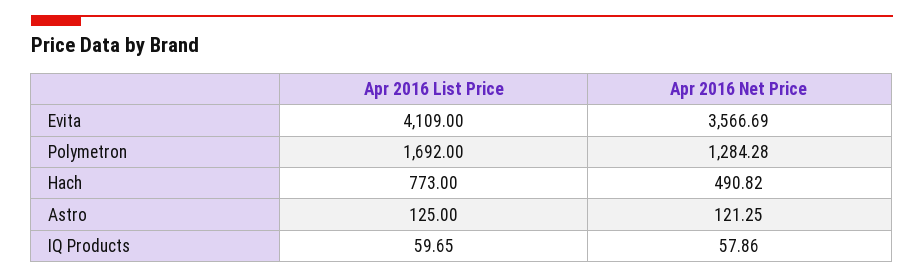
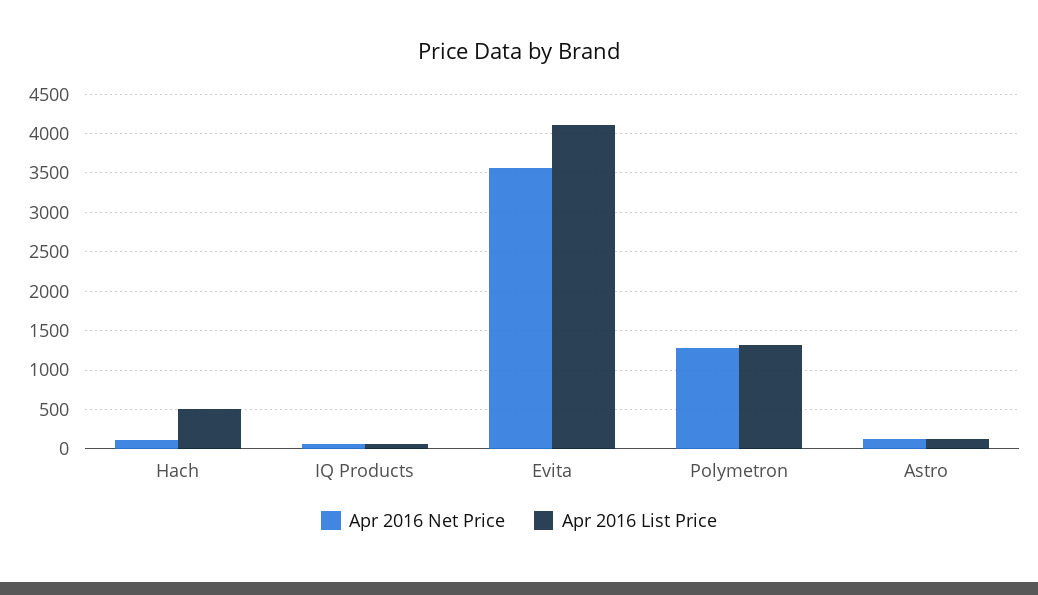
  {
    "Apr 2016 List Price": {
      "Evita": 4109,
-     "Polymetron": 1692,
+     "Polymetron": 1300,
-     "Hach": 773,
+     "Hach": 500,
      "Astro": 125,
      "IQ Products": 59.65
    },
    "Apr 2016 Net Price": {
      "Evita": 3566.69,
      "Polymetron": 1284.28,
-     "Hach": 490.82,
+     "Hach": 100,
      "Astro": 121.25,
      "IQ Products": 57.86
    }
  }

